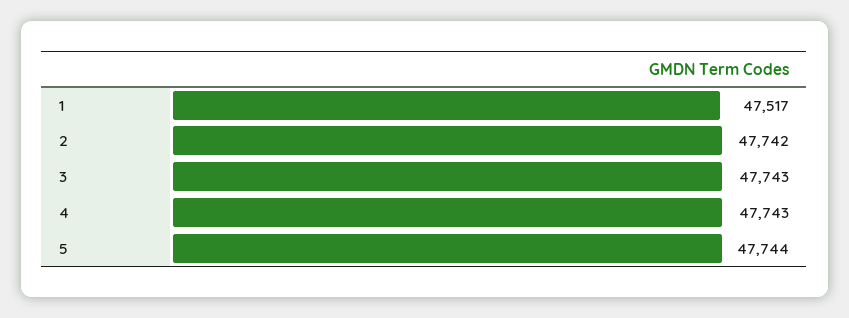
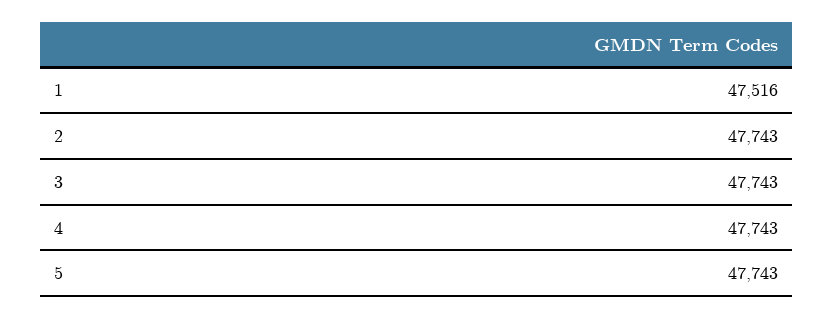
  {
-   "1": 47517,
+   "1": 47516,
-   "2": 47742,
+   "2": 47743,
    "3": 47743,
    "4": 47743,
-   "5": 47744
+   "5": 47743
  }

